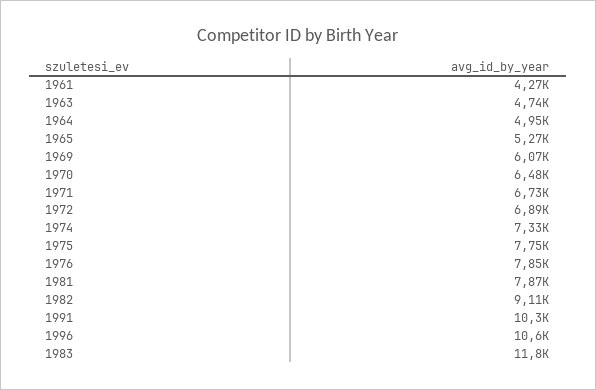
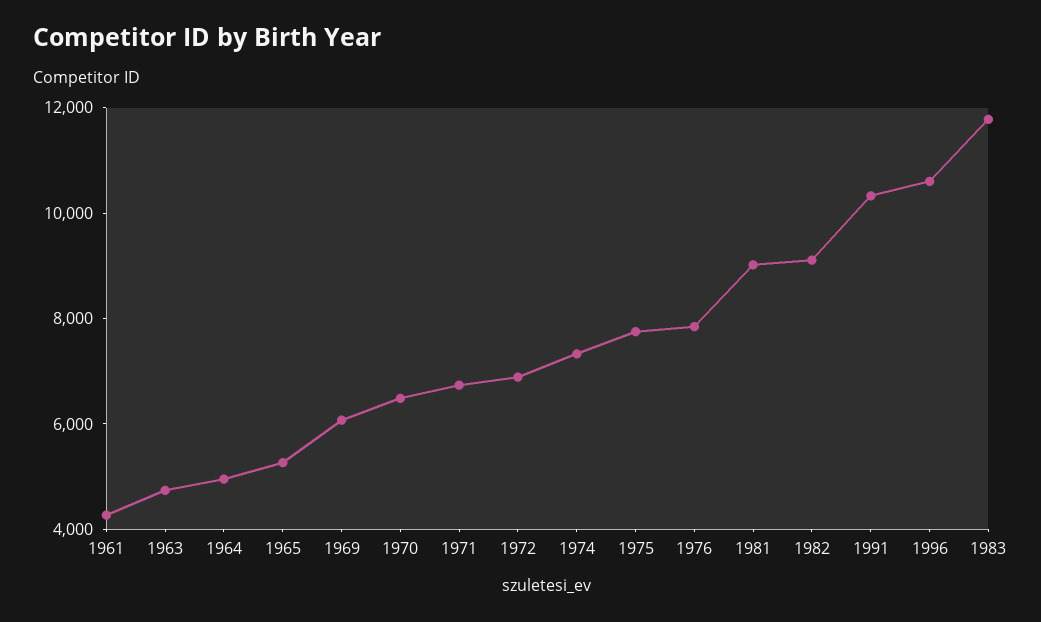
  {
    "1961": 4270,
    "1963": 4740,
    "1964": 4950,
    "1965": 5270,
    "1969": 6070,
    "1970": 6480,
    "1971": 6730,
    "1972": 6890,
    "1974": 7330,
    "1975": 7750,
    "1976": 7850,
-   "1981": 7870,
+   "1981": 9000,
    "1982": 9110,
    "1991": 10300,
    "1996": 10600,
    "1983": 11800
  }

